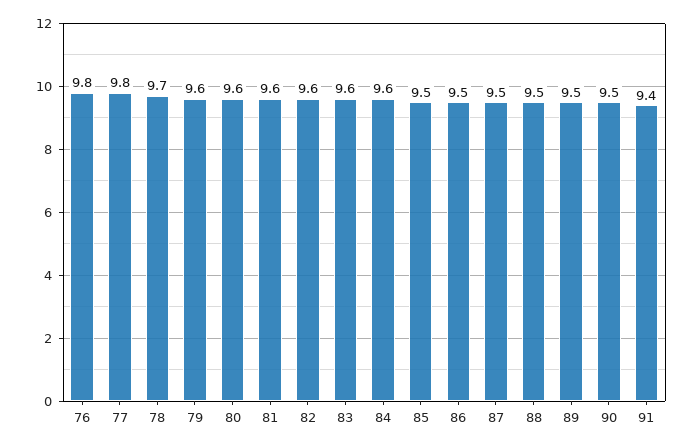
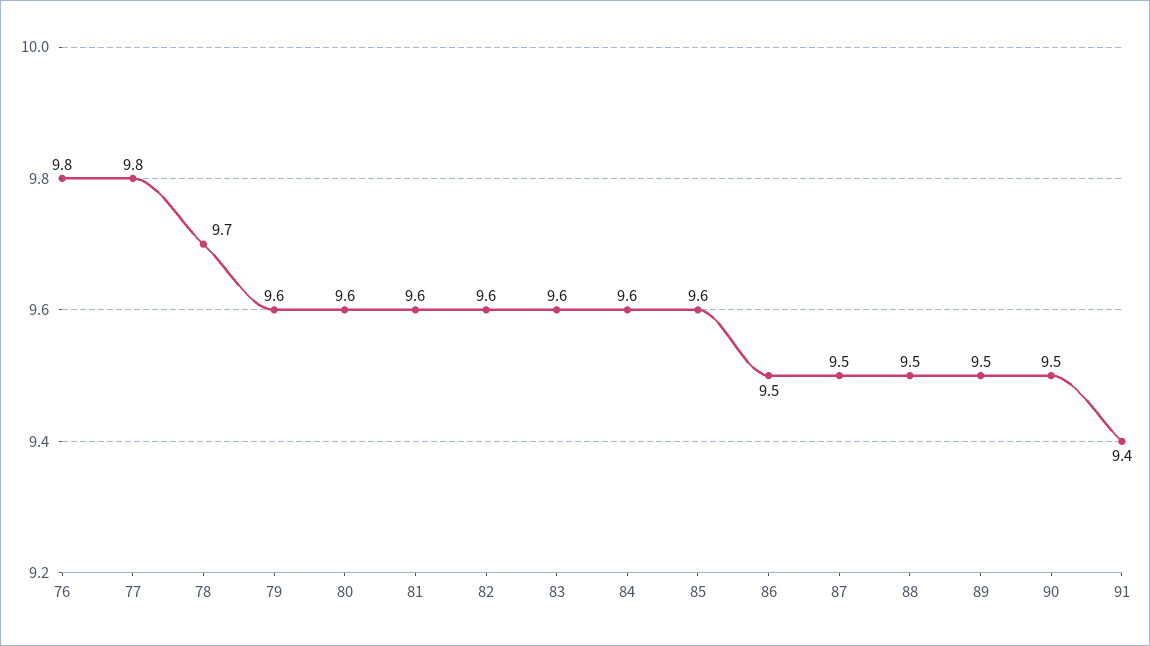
  {
    "76": 9.8,
    "77": 9.8,
    "78": 9.7,
    "79": 9.6,
    "80": 9.6,
    "81": 9.6,
    "82": 9.6,
    "83": 9.6,
    "84": 9.6,
-   "85": 9.5,
+   "85": 9.6,
    "86": 9.5,
    "87": 9.5,
    "88": 9.5,
    "89": 9.5,
    "90": 9.5,
    "91": 9.4
  }

